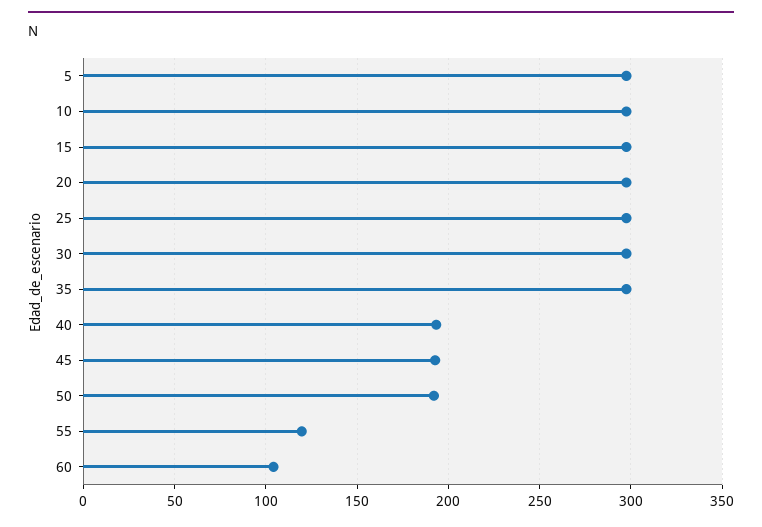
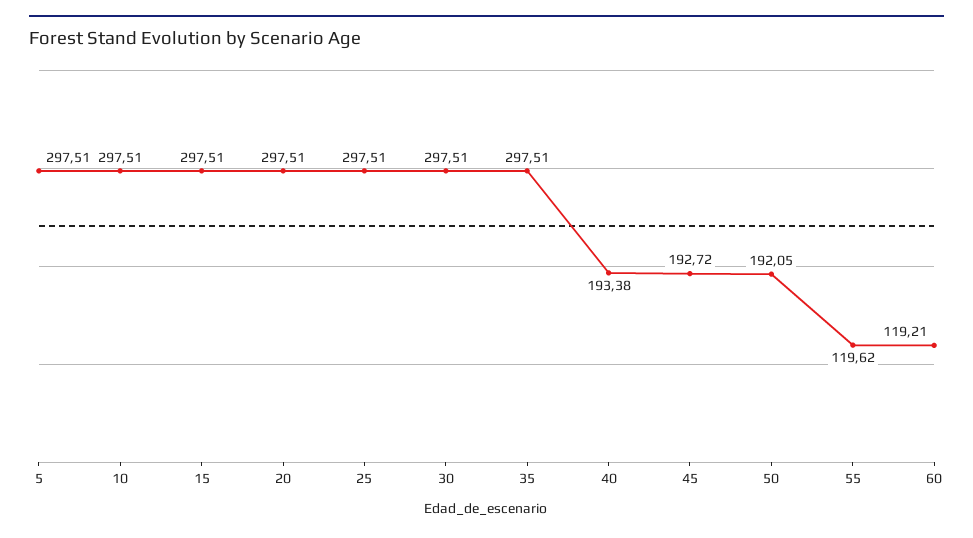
  {
    "5": 297.51,
    "10": 297.51,
    "15": 297.51,
    "20": 297.51,
    "25": 297.51,
    "30": 297.51,
    "35": 297.51,
    "40": 193.38,
    "45": 192.72,
    "50": 192.05,
    "55": 119.62,
-   "60": 105
+   "60": 119.21
  }

